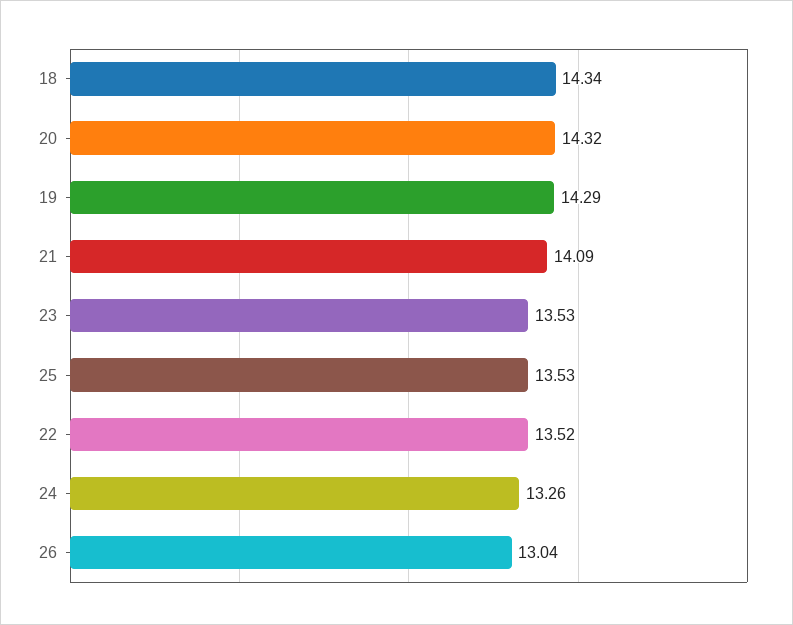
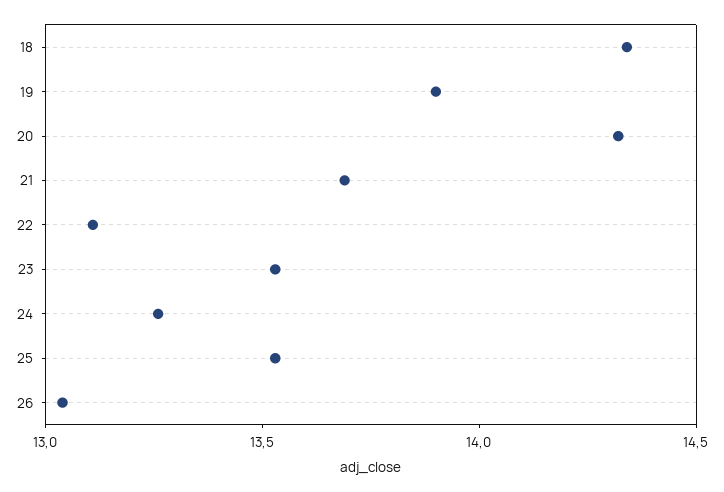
  {
    "18": 14.34,
    "20": 14.32,
-   "19": 14.29,
+   "19": 13.9,
-   "21": 14.09,
+   "21": 13.7,
    "23": 13.53,
    "25": 13.53,
-   "22": 13.52,
+   "22": 13.1,
    "24": 13.26,
    "26": 13.04
  }

